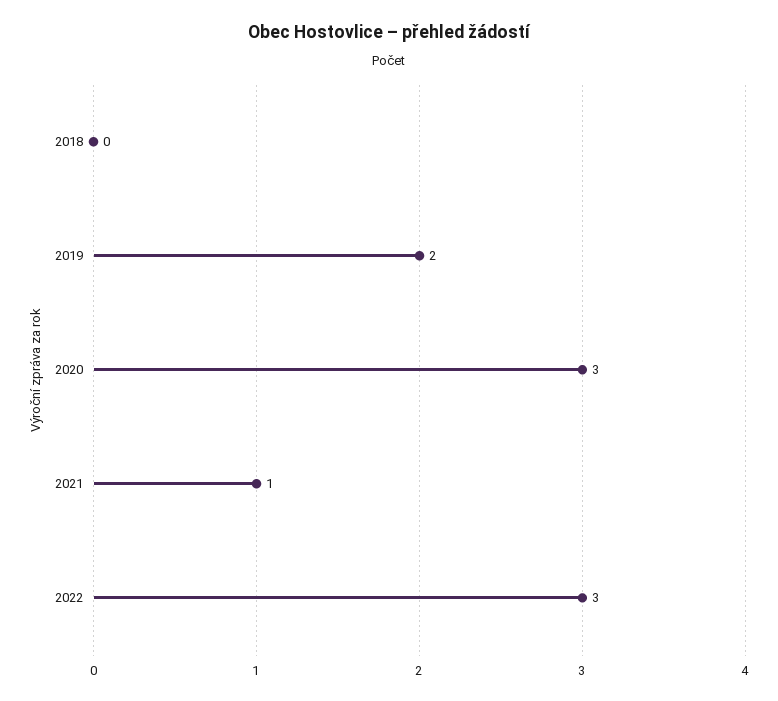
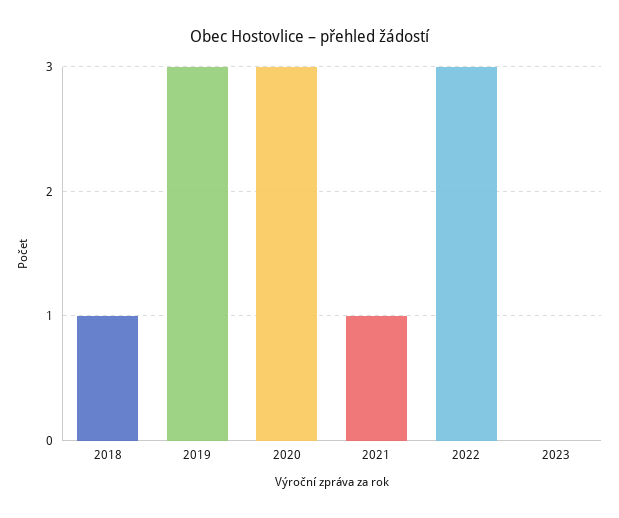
  {
-   "2018": 0,
+   "2018": 1,
-   "2019": 2,
+   "2019": 3,
    "2020": 3,
    "2021": 1,
-   "2022": 3
+   "2022": 3,
+   "2023": 0
  }

